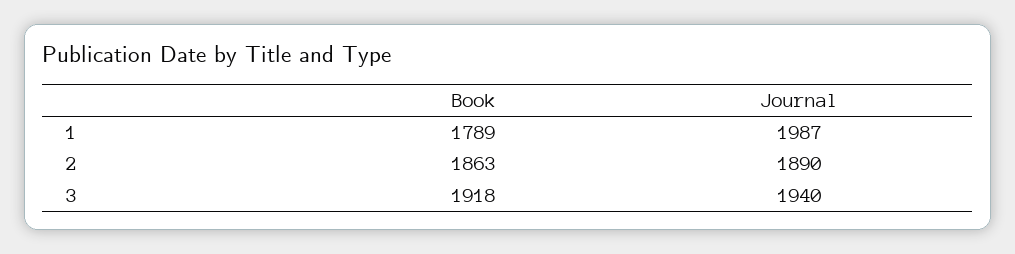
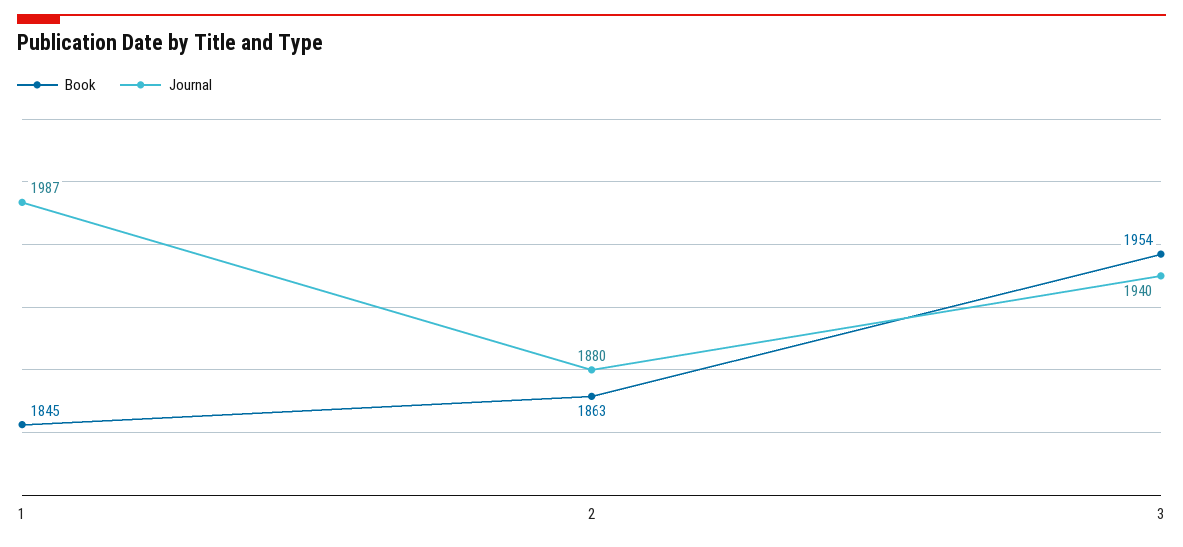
  {
    "Book": {
-     "1": 1789,
+     "1": 1845,
      "2": 1863,
-     "3": 1918
+     "3": 1954
    },
    "Journal": {
      "1": 1987,
-     "2": 1890,
+     "2": 1880,
      "3": 1940
    }
  }

